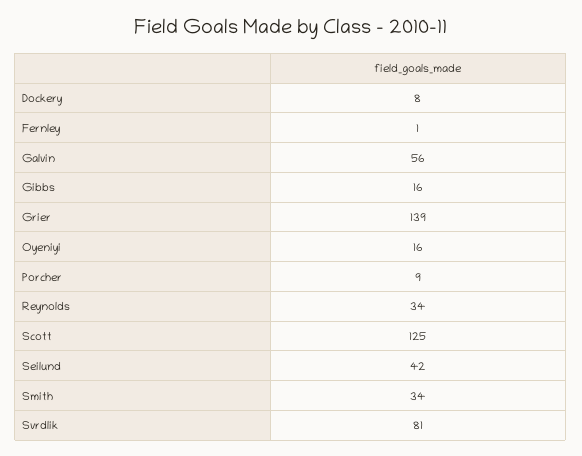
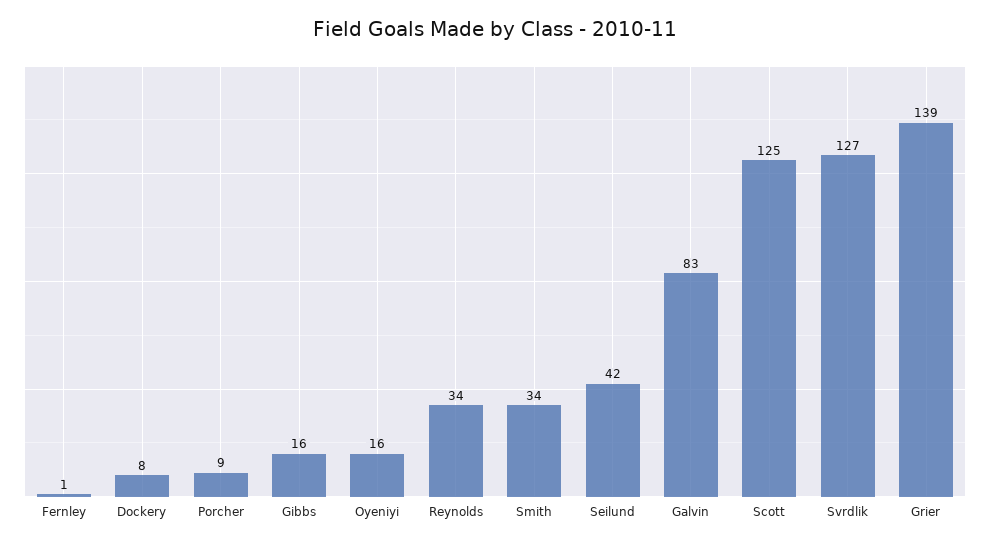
  {
    "Dockery": 8,
    "Fernley": 1,
-   "Galvin": 56,
+   "Galvin": 83,
    "Gibbs": 16,
    "Grier": 139,
    "Oyeniyi": 16,
    "Porcher": 9,
    "Reynolds": 34,
    "Scott": 125,
    "Seilund": 42,
    "Smith": 34,
-   "Svrdlik": 81
+   "Svrdlik": 127
  }

